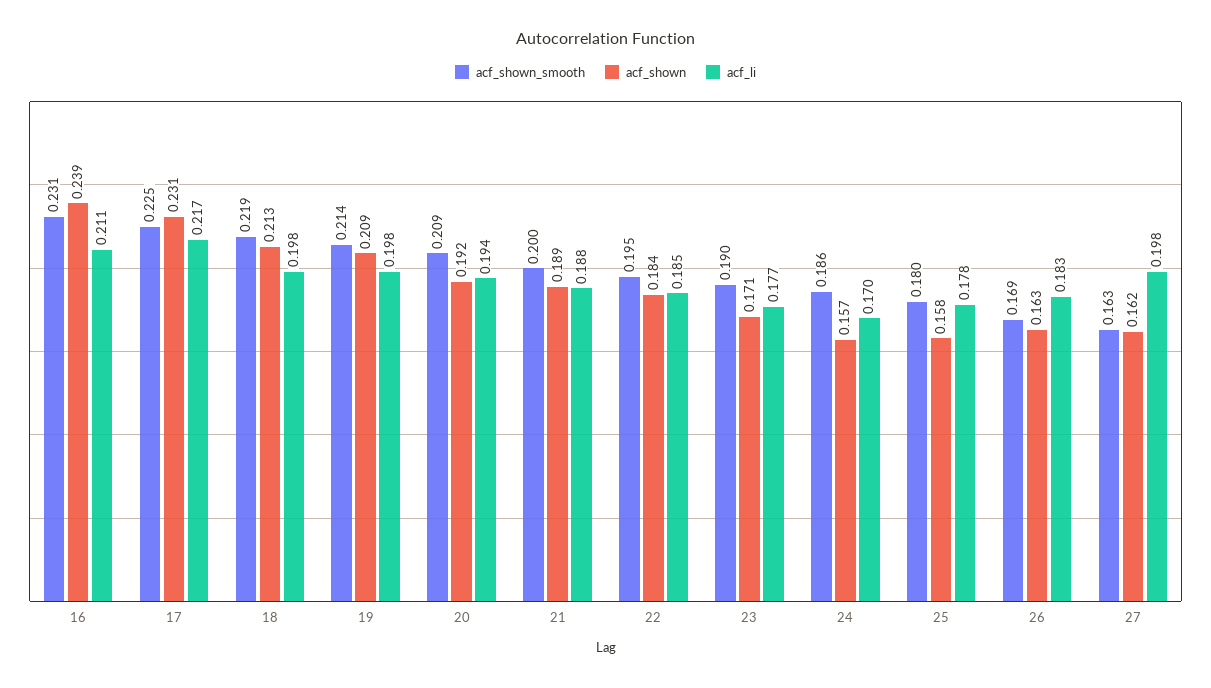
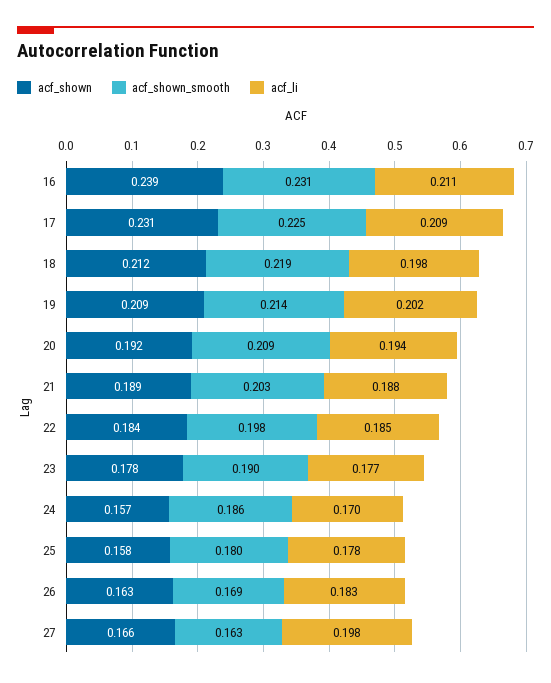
  {
    "acf_shown_smooth": {
      "16": 0.231,
      "17": 0.225,
      "18": 0.219,
      "19": 0.214,
      "20": 0.209,
-     "21": 0.2,
+     "21": 0.203,
-     "22": 0.195,
+     "22": 0.198,
      "23": 0.19,
      "24": 0.186,
      "25": 0.18,
      "26": 0.169,
      "27": 0.163
    },
    "acf_shown": {
      "16": 0.239,
      "17": 0.231,
-     "18": 0.213,
+     "18": 0.212,
      "19": 0.209,
      "20": 0.192,
      "21": 0.189,
      "22": 0.184,
-     "23": 0.171,
+     "23": 0.178,
      "24": 0.157,
      "25": 0.158,
      "26": 0.163,
-     "27": 0.162
+     "27": 0.166
    },
    "acf_li": {
      "16": 0.211,
-     "17": 0.217,
+     "17": 0.209,
      "18": 0.198,
-     "19": 0.198,
+     "19": 0.202,
      "20": 0.194,
      "21": 0.188,
      "22": 0.185,
      "23": 0.177,
      "24": 0.17,
      "25": 0.178,
      "26": 0.183,
      "27": 0.198
    }
  }

